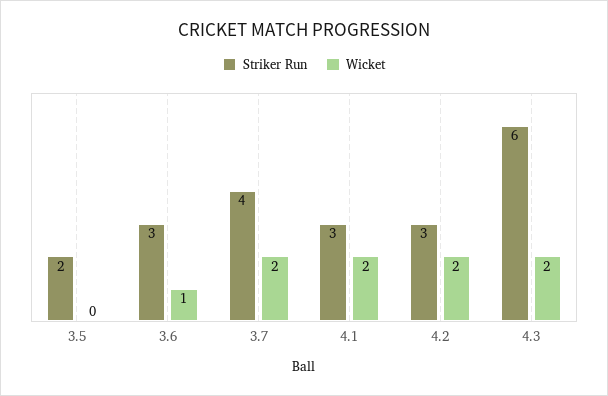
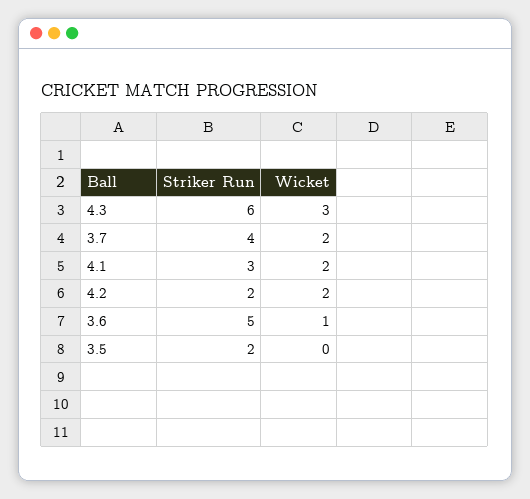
  {
    "Striker Run": {
      "3.5": 2,
-     "3.6": 3,
+     "3.6": 5,
      "3.7": 4,
      "4.1": 3,
-     "4.2": 3,
+     "4.2": 2,
      "4.3": 6
    },
    "Wicket": {
      "3.5": 0,
      "3.6": 1,
      "3.7": 2,
      "4.1": 2,
      "4.2": 2,
-     "4.3": 2
+     "4.3": 3
    }
  }

